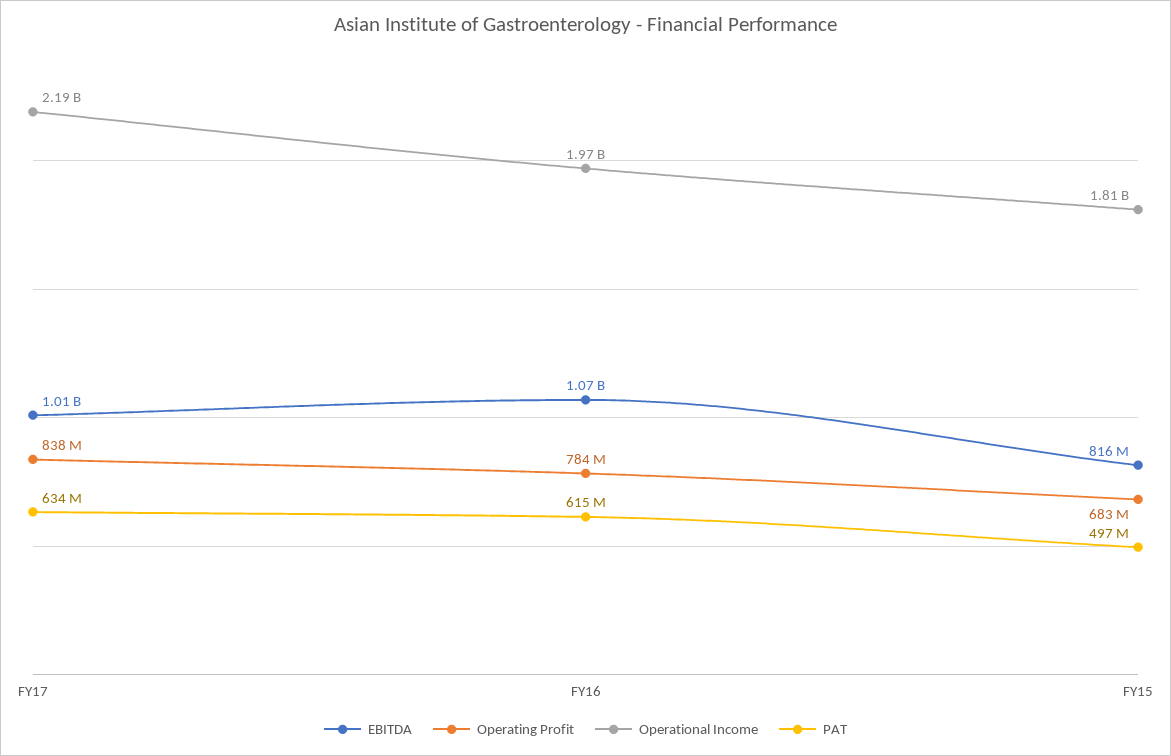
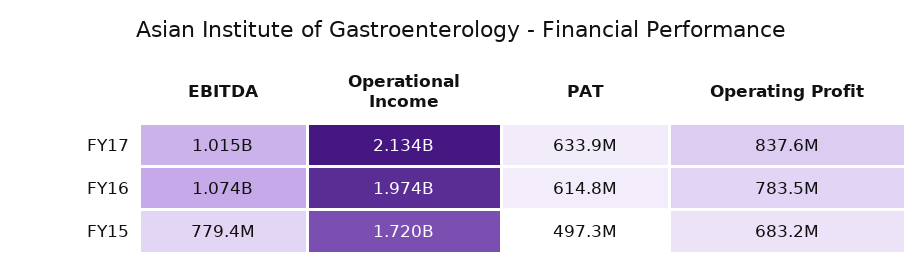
  {
    "EBITDA": {
      "FY17": 1015000000,
      "FY16": 1074000000,
-     "FY15": 816000000
+     "FY15": 779400000
    },
    "Operating Profit": {
      "FY17": 837600000,
      "FY16": 783500000,
      "FY15": 683200000
    },
    "Operational Income": {
-     "FY17": 2190000000,
+     "FY17": 2134000000,
      "FY16": 1974000000,
-     "FY15": 1810000000
+     "FY15": 1720000000
    },
    "PAT": {
      "FY17": 633900000,
      "FY16": 614800000,
      "FY15": 497300000
    }
  }

